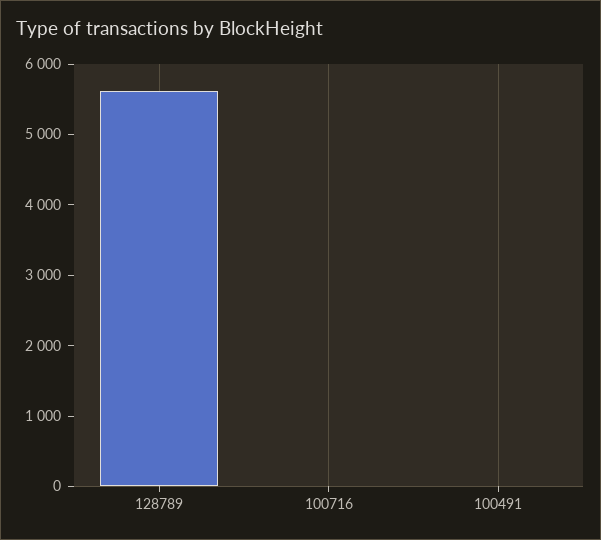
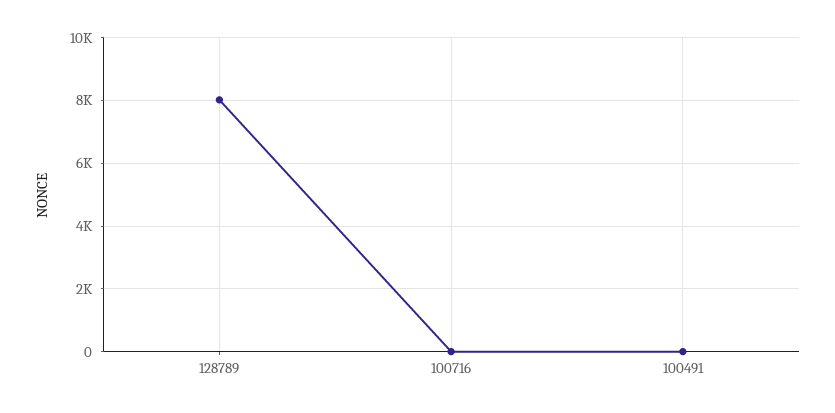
  {
-   "128789": 5600,
+   "128789": 8000,
    "100716": 0,
    "100491": 0
  }

